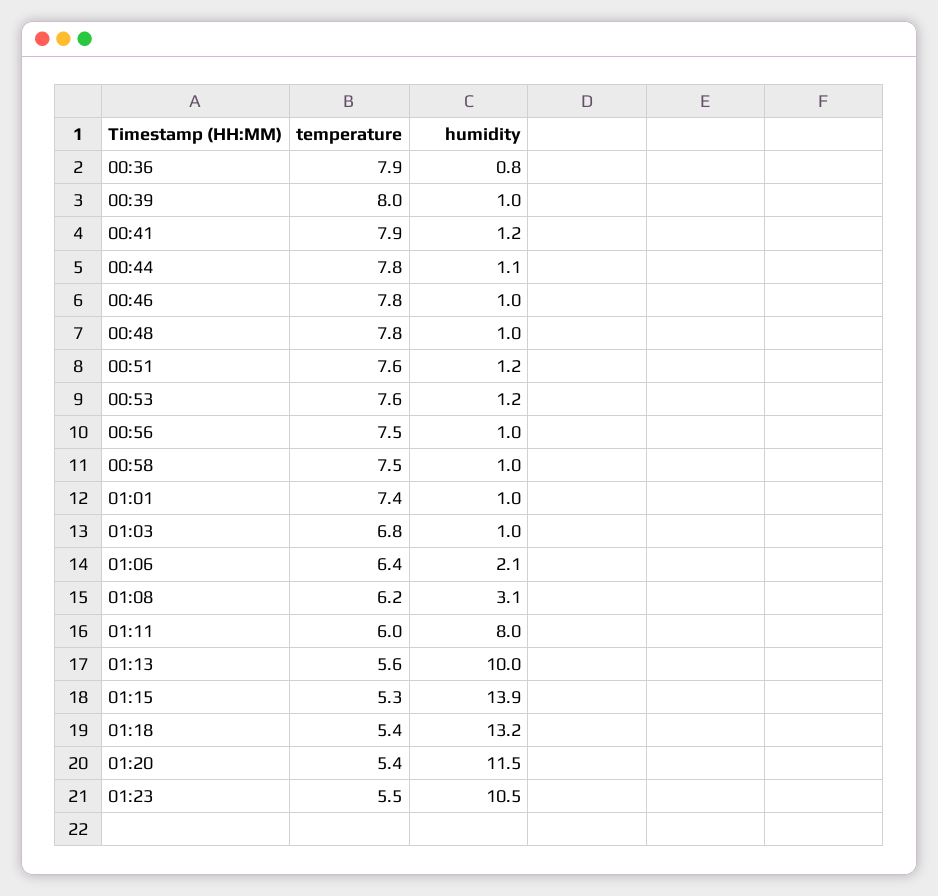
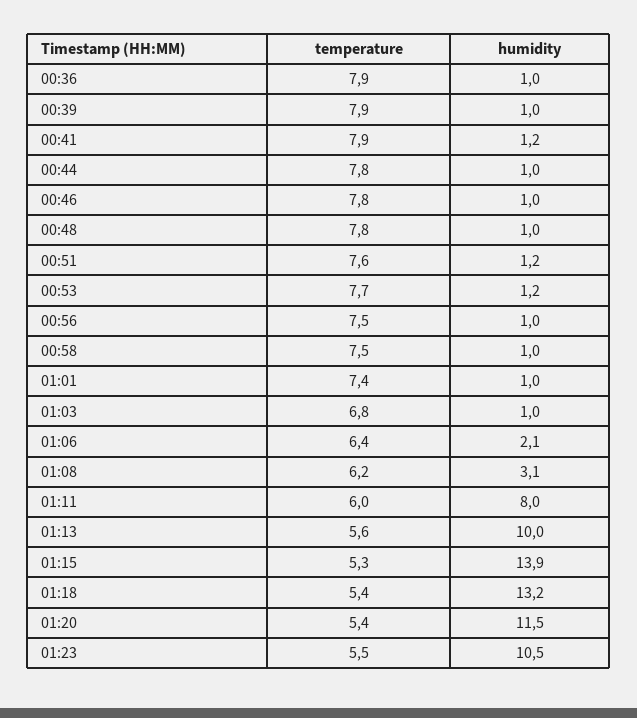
  {
    "temperature": {
      "00:36": 7.9,
-     "00:39": 8,
+     "00:39": 7.9,
      "00:41": 7.9,
      "00:44": 7.8,
      "00:46": 7.8,
      "00:48": 7.8,
      "00:51": 7.6,
-     "00:53": 7.6,
+     "00:53": 7.7,
      "00:56": 7.5,
      "00:58": 7.5,
      "01:01": 7.4,
      "01:03": 6.8,
      "01:06": 6.4,
      "01:08": 6.2,
      "01:11": 6,
      "01:13": 5.6,
      "01:15": 5.3,
      "01:18": 5.4,
      "01:20": 5.4,
      "01:23": 5.5
    },
    "humidity": {
-     "00:36": 0.8,
+     "00:36": 1,
      "00:39": 1,
      "00:41": 1.2,
-     "00:44": 1.1,
+     "00:44": 1,
      "00:46": 1,
      "00:48": 1,
      "00:51": 1.2,
      "00:53": 1.2,
      "00:56": 1,
      "00:58": 1,
      "01:01": 1,
      "01:03": 1,
      "01:06": 2.1,
      "01:08": 3.1,
      "01:11": 8,
      "01:13": 10,
      "01:15": 13.9,
      "01:18": 13.2,
      "01:20": 11.5,
      "01:23": 10.5
    }
  }

